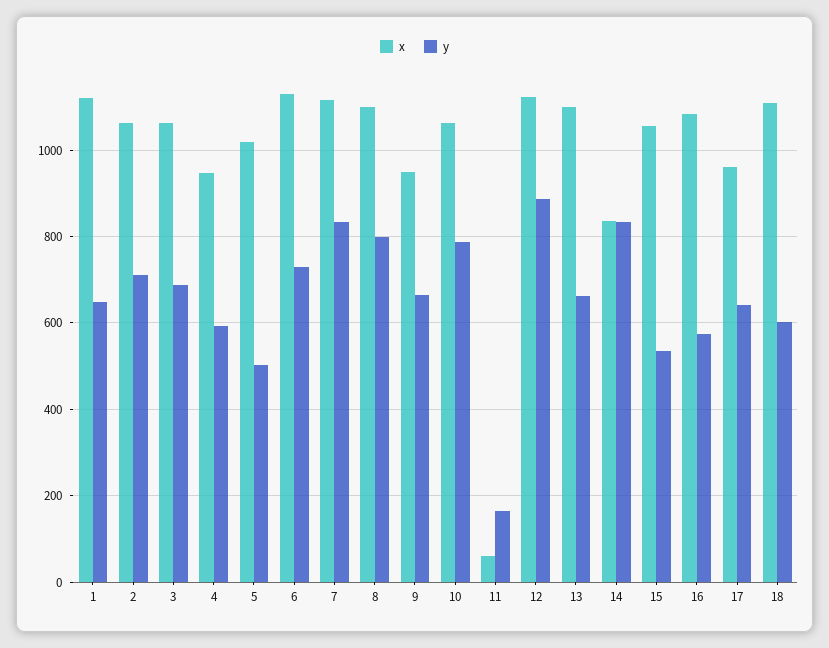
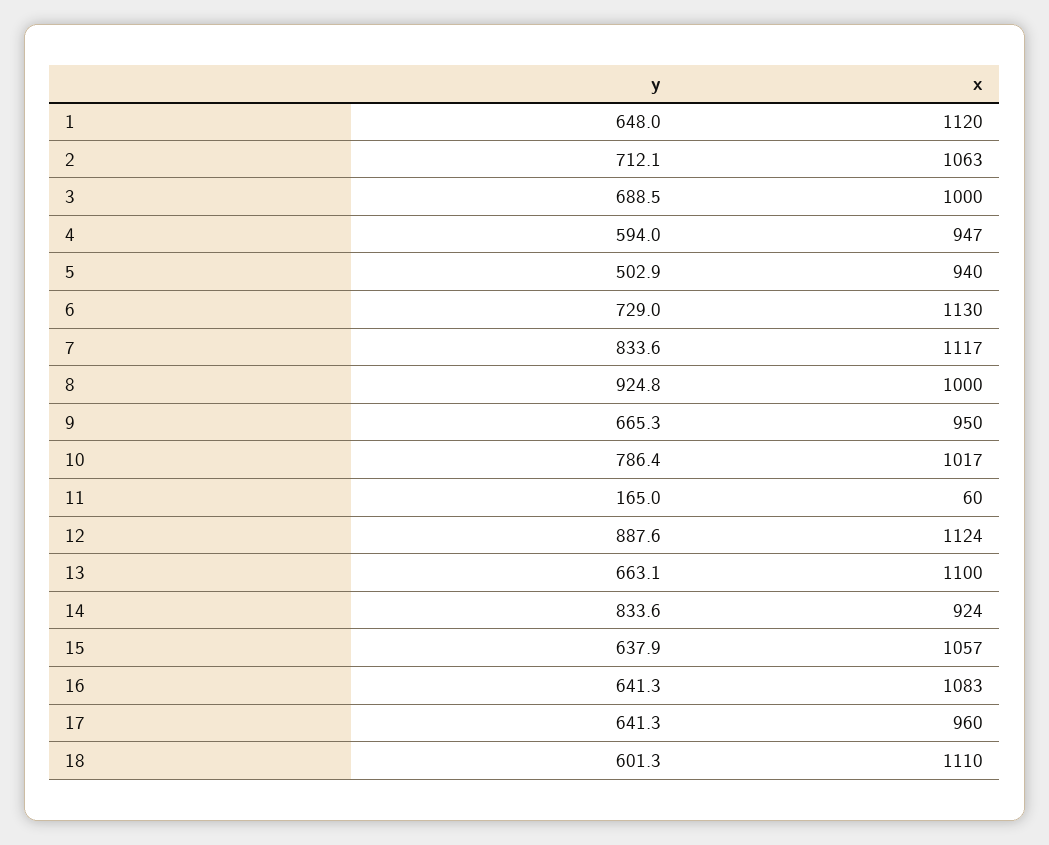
  {
    "x": {
      "1": 1120,
      "2": 1063,
-     "3": 1060,
+     "3": 1000,
      "4": 947,
-     "5": 1020,
+     "5": 940,
      "6": 1130,
      "7": 1117,
-     "8": 1100,
+     "8": 1000,
      "9": 950,
-     "10": 1060,
+     "10": 1017,
      "11": 60,
      "12": 1124,
      "13": 1100,
-     "14": 840,
+     "14": 924,
      "15": 1057,
      "16": 1083,
      "17": 960,
      "18": 1110
    },
    "y": {
      "1": 648,
      "2": 712.1,
      "3": 688.5,
      "4": 594,
      "5": 502.9,
      "6": 729,
      "7": 833.6,
-     "8": 800,
+     "8": 924.8,
      "9": 665.3,
      "10": 786.4,
      "11": 165,
      "12": 887.6,
      "13": 663.1,
      "14": 833.6,
-     "15": 540,
+     "15": 637.9,
-     "16": 580,
+     "16": 641.3,
      "17": 641.3,
      "18": 601.3
    }
  }

